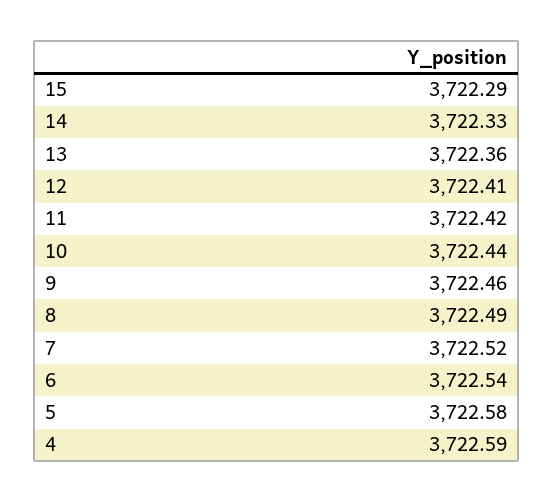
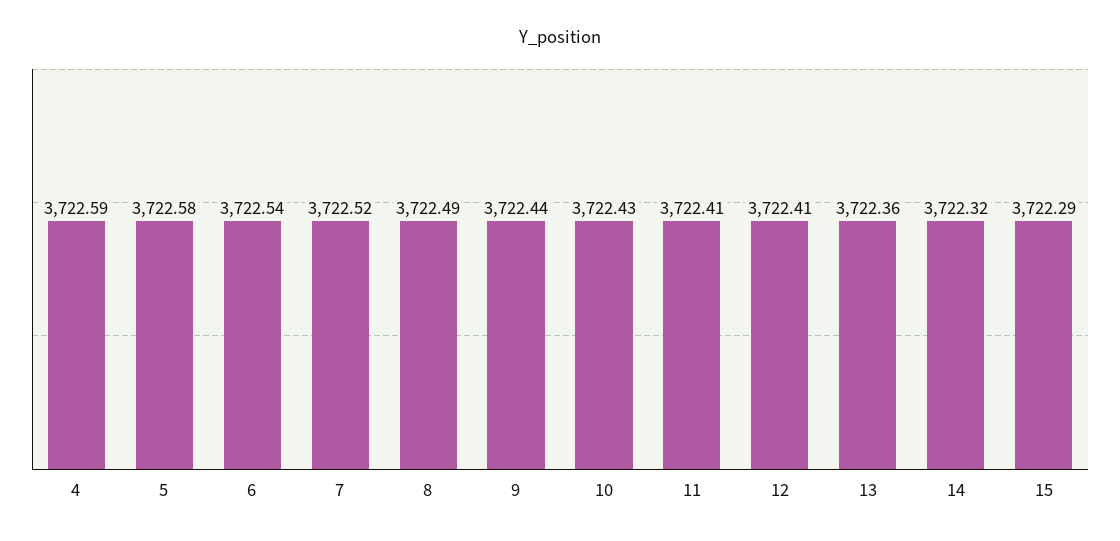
  {
    "15": 3722.29,
-   "14": 3722.33,
+   "14": 3722.32,
    "13": 3722.36,
    "12": 3722.41,
-   "11": 3722.42,
+   "11": 3722.41,
-   "10": 3722.44,
+   "10": 3722.43,
-   "9": 3722.46,
+   "9": 3722.44,
    "8": 3722.49,
    "7": 3722.52,
    "6": 3722.54,
    "5": 3722.58,
    "4": 3722.59
  }

